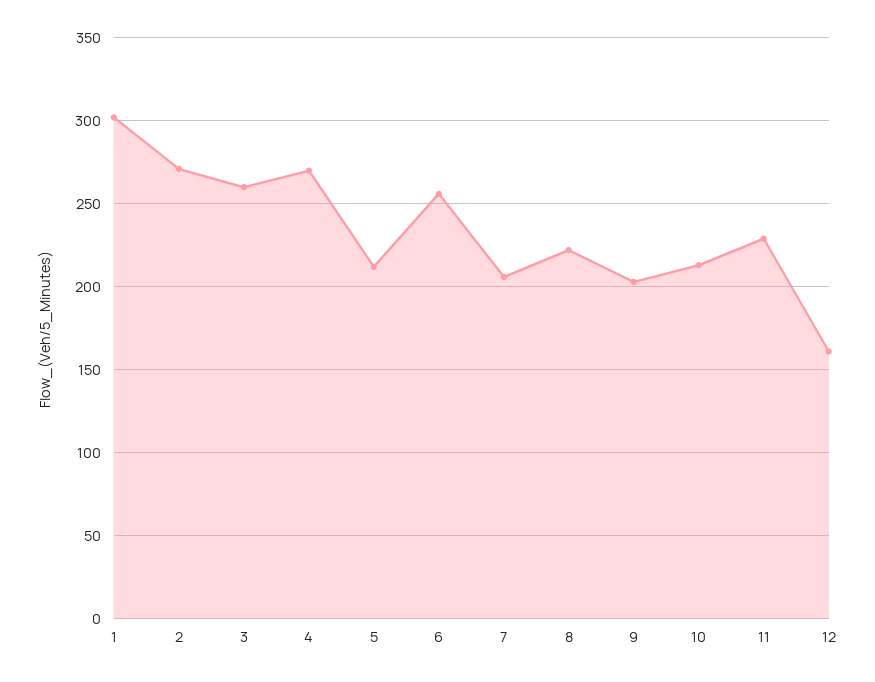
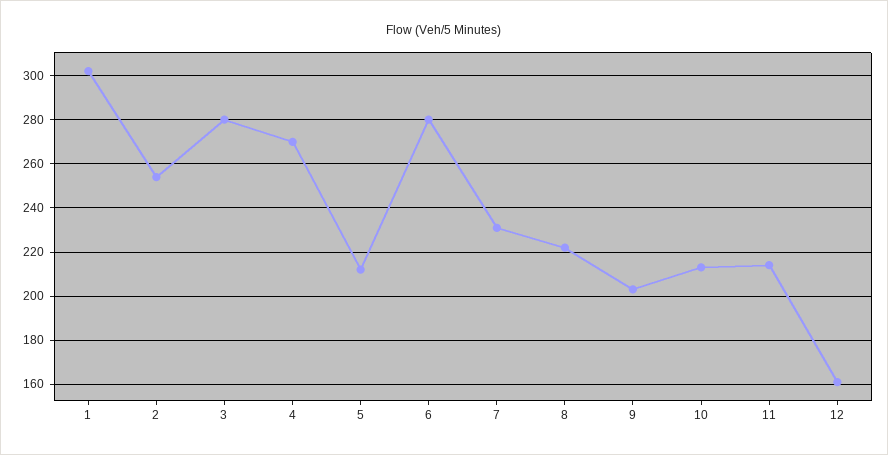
  {
    "1": 300,
-   "2": 270,
+   "2": 255,
-   "3": 260,
+   "3": 280,
    "4": 270,
    "5": 210,
-   "6": 255,
+   "6": 280,
-   "7": 205,
+   "7": 230,
    "8": 220,
    "9": 205,
    "10": 215,
-   "11": 230,
+   "11": 215,
    "12": 160
  }

